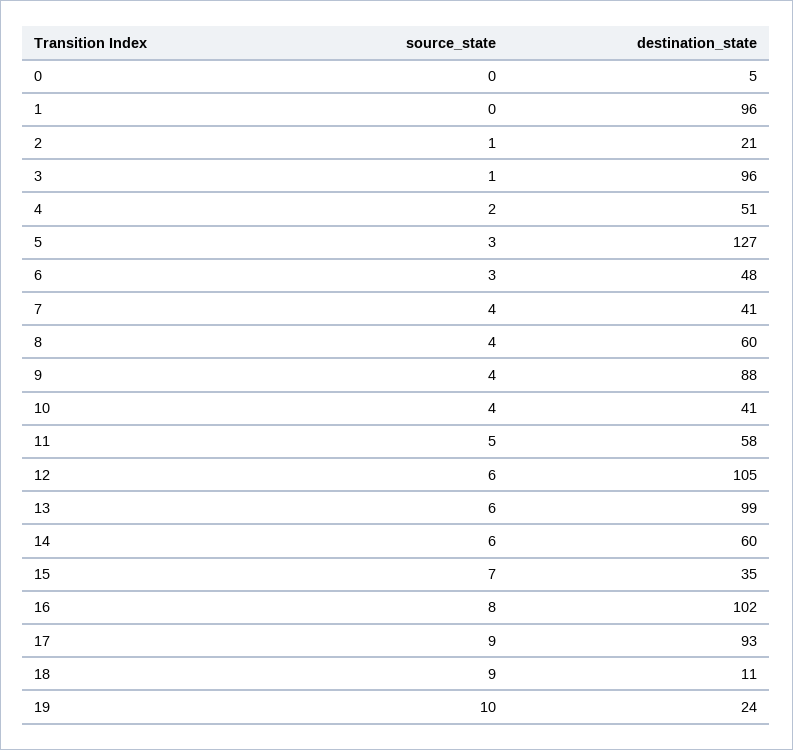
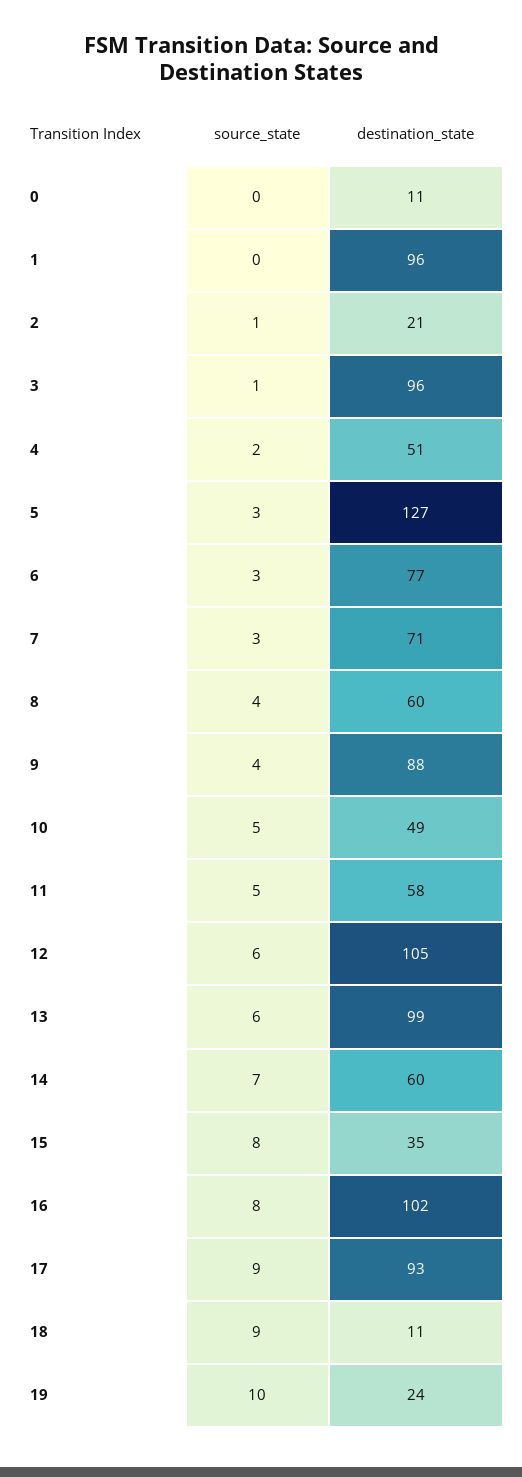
  {
    "source_state": {
      "0": 0,
      "1": 0,
      "2": 1,
      "3": 1,
      "4": 2,
      "5": 3,
      "6": 3,
-     "7": 4,
+     "7": 3,
      "8": 4,
      "9": 4,
-     "10": 4,
+     "10": 5,
      "11": 5,
      "12": 6,
      "13": 6,
-     "14": 6,
+     "14": 7,
-     "15": 7,
+     "15": 8,
      "16": 8,
      "17": 9,
      "18": 9,
      "19": 10
    },
    "destination_state": {
-     "0": 5,
+     "0": 11,
      "1": 96,
      "2": 21,
      "3": 96,
      "4": 51,
      "5": 127,
-     "6": 48,
+     "6": 77,
-     "7": 41,
+     "7": 71,
      "8": 60,
      "9": 88,
-     "10": 41,
+     "10": 49,
      "11": 58,
      "12": 105,
      "13": 99,
      "14": 60,
      "15": 35,
      "16": 102,
      "17": 93,
      "18": 11,
      "19": 24
    }
  }

